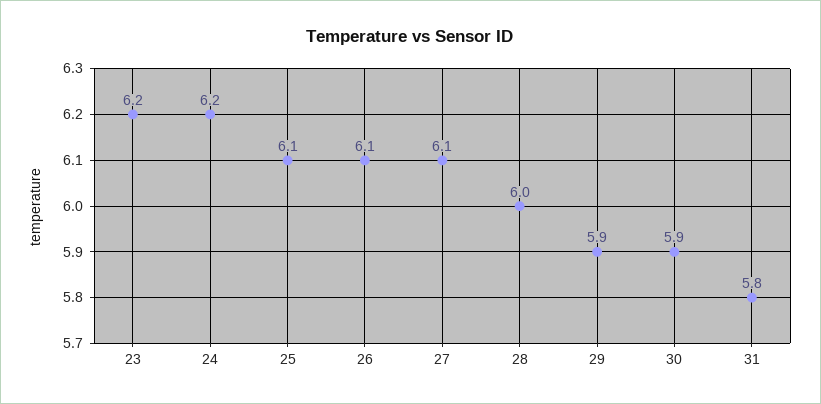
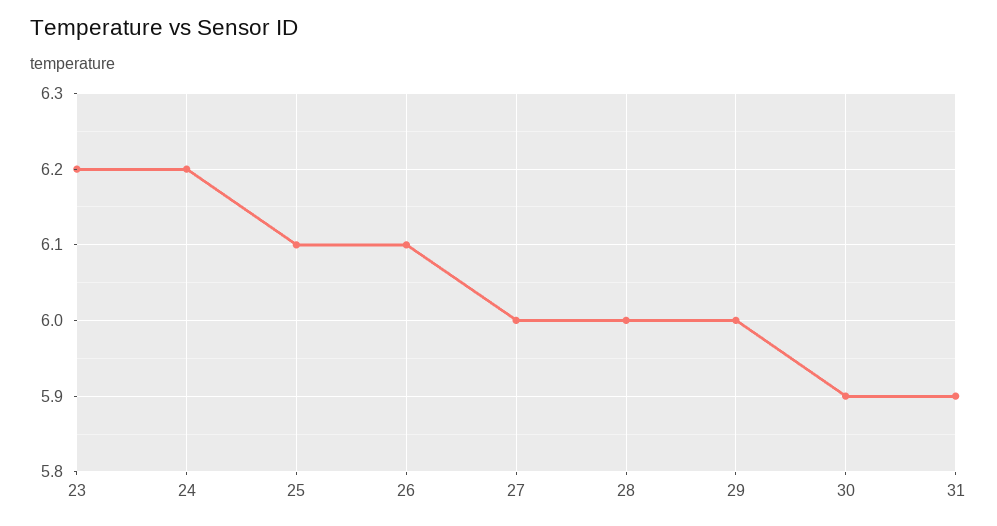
  {
    "23": 6.2,
    "24": 6.2,
    "25": 6.1,
    "26": 6.1,
-   "27": 6.1,
+   "27": 6,
    "28": 6,
-   "29": 5.9,
+   "29": 6,
    "30": 5.9,
-   "31": 5.8
+   "31": 5.9
  }

